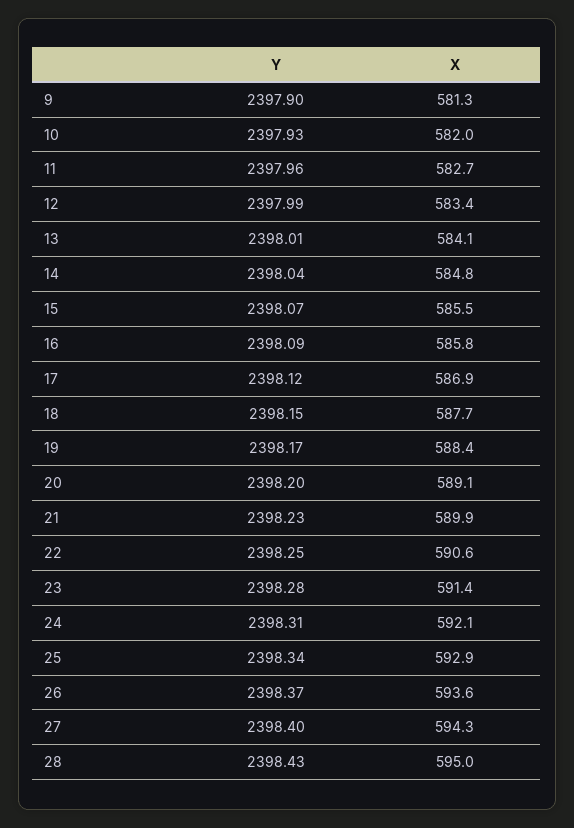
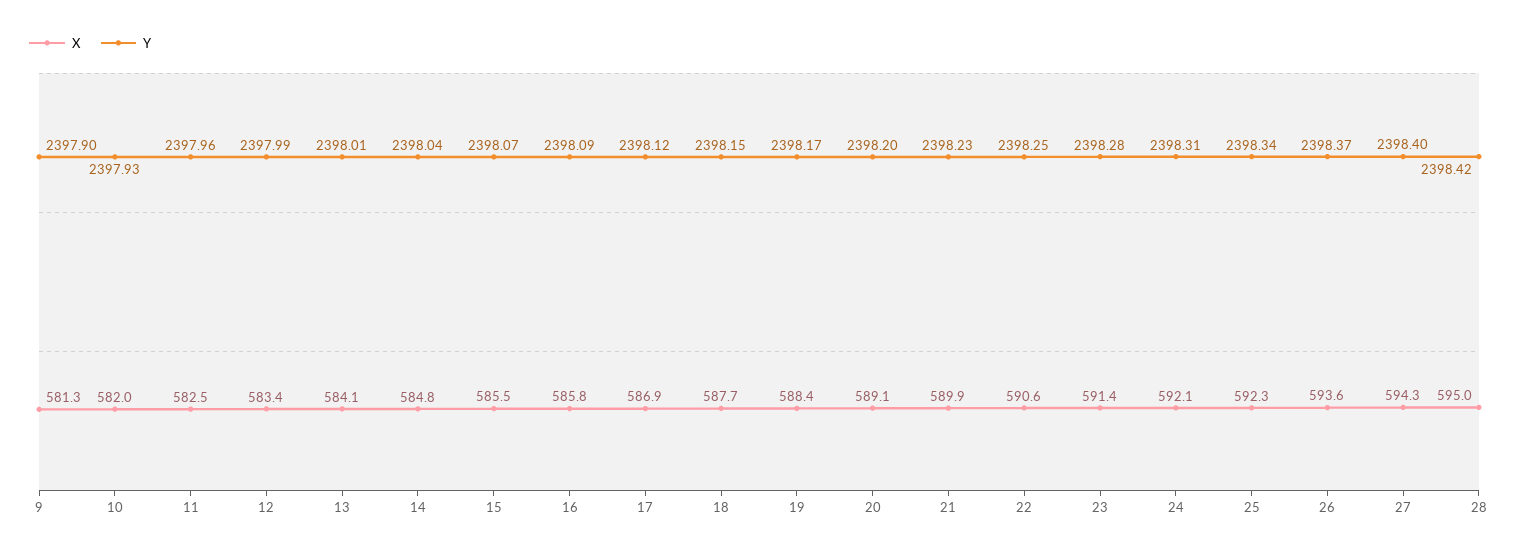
  {
    "Y": {
      "9": 2397.9,
      "10": 2397.93,
      "11": 2397.96,
      "12": 2397.99,
      "13": 2398.01,
      "14": 2398.04,
      "15": 2398.07,
      "16": 2398.09,
      "17": 2398.12,
      "18": 2398.15,
      "19": 2398.17,
      "20": 2398.2,
      "21": 2398.23,
      "22": 2398.25,
      "23": 2398.28,
      "24": 2398.31,
      "25": 2398.34,
      "26": 2398.37,
      "27": 2398.4,
-     "28": 2398.43
+     "28": 2398.42
    },
    "X": {
      "9": 581.3,
      "10": 582,
-     "11": 582.7,
+     "11": 582.5,
      "12": 583.4,
      "13": 584.1,
      "14": 584.8,
      "15": 585.5,
      "16": 585.8,
      "17": 586.9,
      "18": 587.7,
      "19": 588.4,
      "20": 589.1,
      "21": 589.9,
      "22": 590.6,
      "23": 591.4,
      "24": 592.1,
-     "25": 592.9,
+     "25": 592.3,
      "26": 593.6,
      "27": 594.3,
      "28": 595
    }
  }

